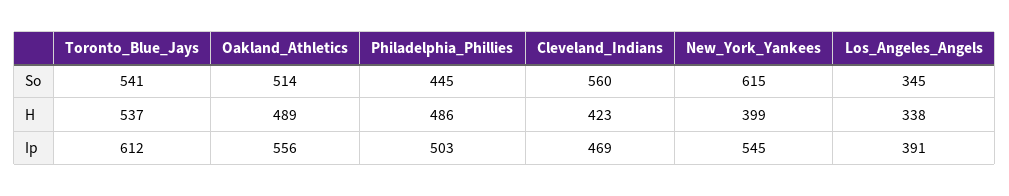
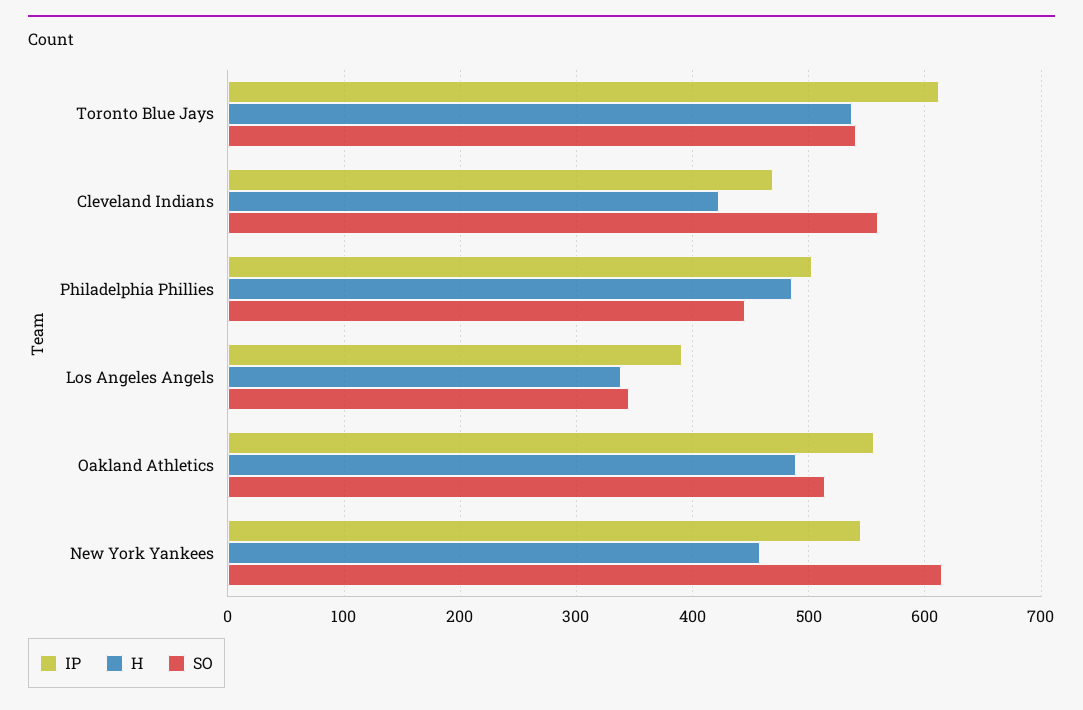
  {
    "So": {
      "Toronto_Blue_Jays": 541,
      "Oakland_Athletics": 514,
      "Philadelphia_Phillies": 445,
      "Cleveland_Indians": 560,
      "New_York_Yankees": 615,
      "Los_Angeles_Angels": 345
    },
    "H": {
      "Toronto_Blue_Jays": 537,
      "Oakland_Athletics": 489,
      "Philadelphia_Phillies": 486,
      "Cleveland_Indians": 423,
-     "New_York_Yankees": 399,
+     "New_York_Yankees": 460,
      "Los_Angeles_Angels": 338
    },
    "Ip": {
      "Toronto_Blue_Jays": 612,
      "Oakland_Athletics": 556,
      "Philadelphia_Phillies": 503,
      "Cleveland_Indians": 469,
      "New_York_Yankees": 545,
      "Los_Angeles_Angels": 391
    }
  }

